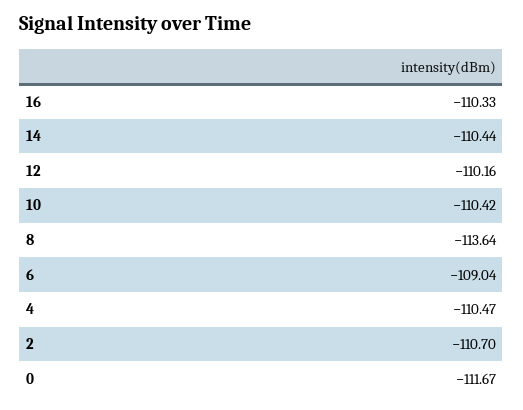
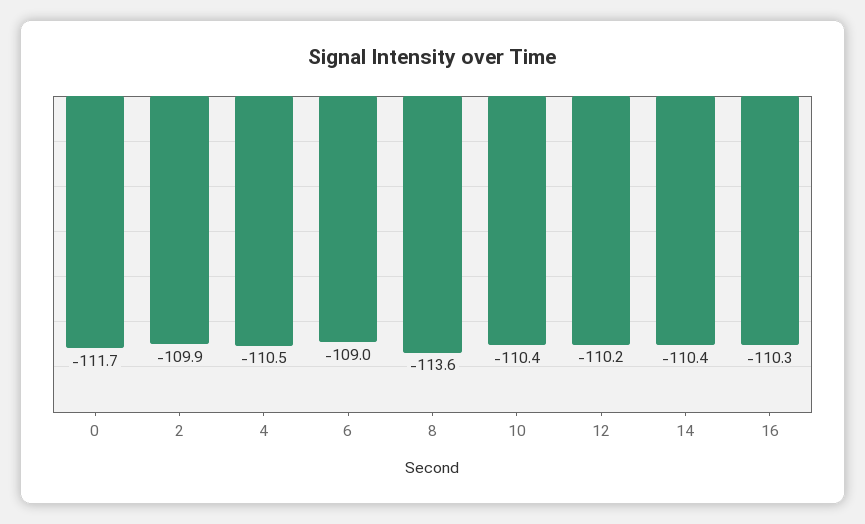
  {
    "16": -110.33,
    "14": -110.44,
    "12": -110.16,
    "10": -110.42,
    "8": -113.64,
    "6": -109.04,
    "4": -110.47,
-   "2": -110.7,
+   "2": -109.9,
    "0": -111.67
  }

